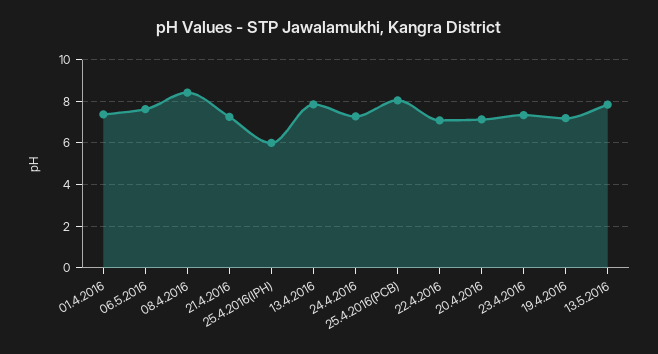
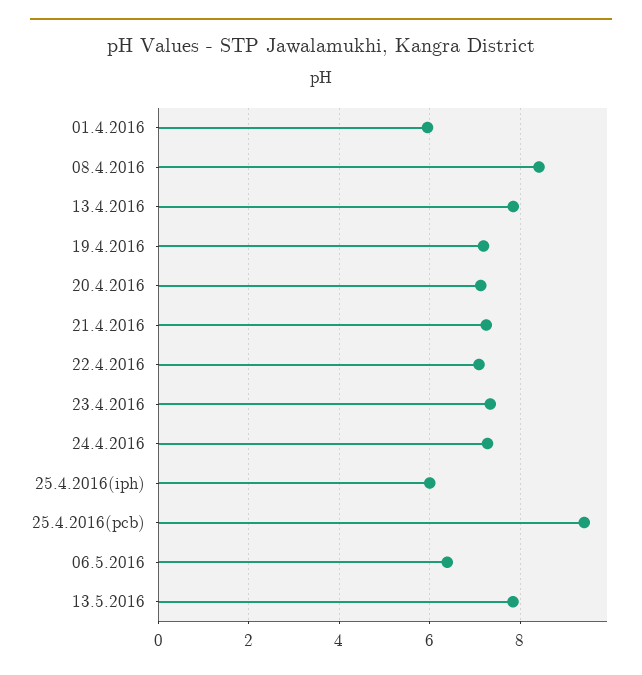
  {
-   "01.4.2016": 7.5,
+   "01.4.2016": 6,
-   "06.5.2016": 7.5,
+   "06.5.2016": 6.4,
    "08.4.2016": 8.4,
    "21.4.2016": 7.2,
    "25.4.2016(IPH)": 6,
    "13.4.2016": 7.8,
    "24.4.2016": 7.2,
-   "25.4.2016(PCB)": 8,
+   "25.4.2016(PCB)": 9.4,
    "22.4.2016": 7,
    "20.4.2016": 7.2,
    "23.4.2016": 7.4,
    "19.4.2016": 7.2,
    "13.5.2016": 7.8
  }

